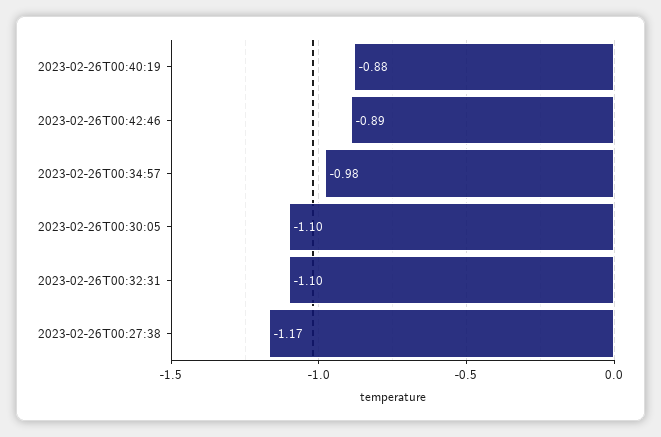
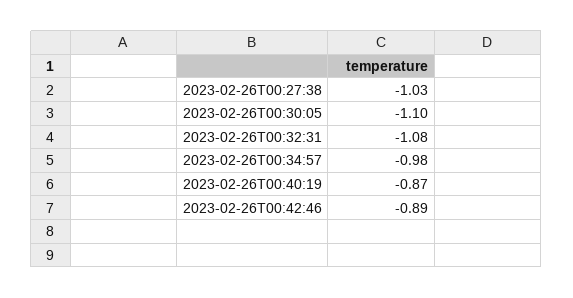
  {
-   "2023-02-26T00:40:19": -0.88,
+   "2023-02-26T00:40:19": -0.87,
    "2023-02-26T00:42:46": -0.89,
    "2023-02-26T00:34:57": -0.98,
    "2023-02-26T00:30:05": -1.1,
-   "2023-02-26T00:32:31": -1.1,
+   "2023-02-26T00:32:31": -1.08,
-   "2023-02-26T00:27:38": -1.17
+   "2023-02-26T00:27:38": -1.03
  }

